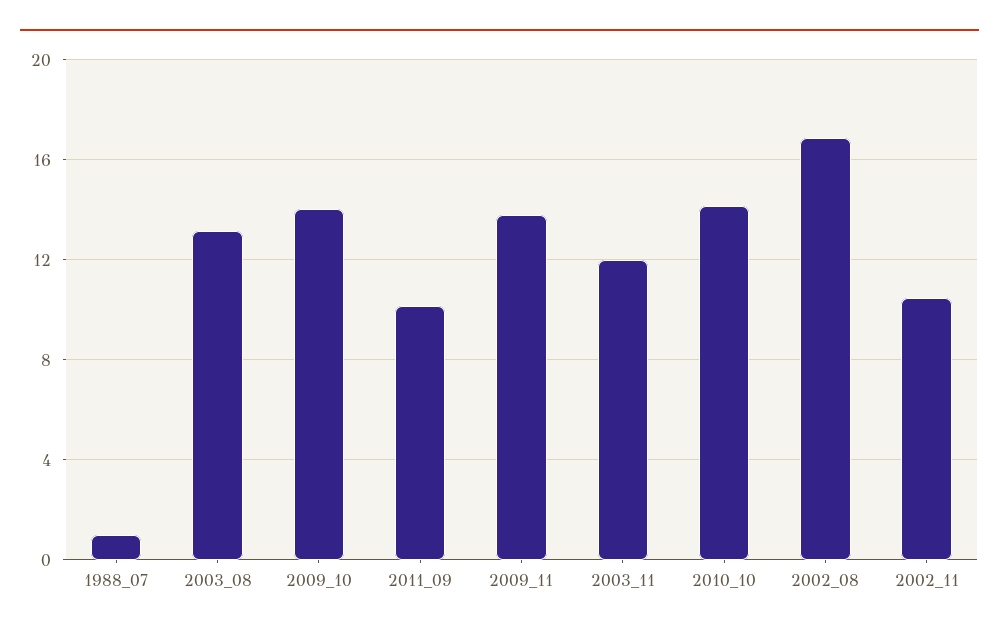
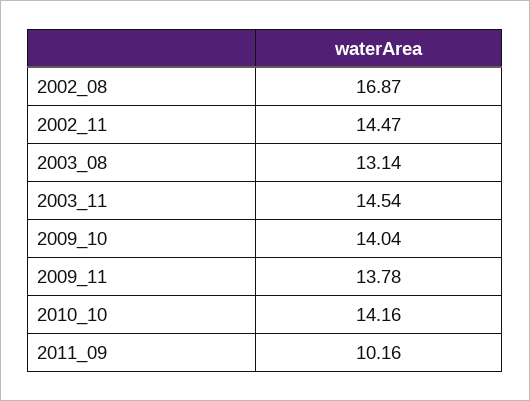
  {
-   "1988_07": 1,
    "2003_08": 13.14,
    "2009_10": 14.04,
    "2011_09": 10.16,
    "2009_11": 13.78,
-   "2003_11": 12,
+   "2003_11": 14.54,
    "2010_10": 14.16,
    "2002_08": 16.87,
-   "2002_11": 10.5
+   "2002_11": 14.47
  }

